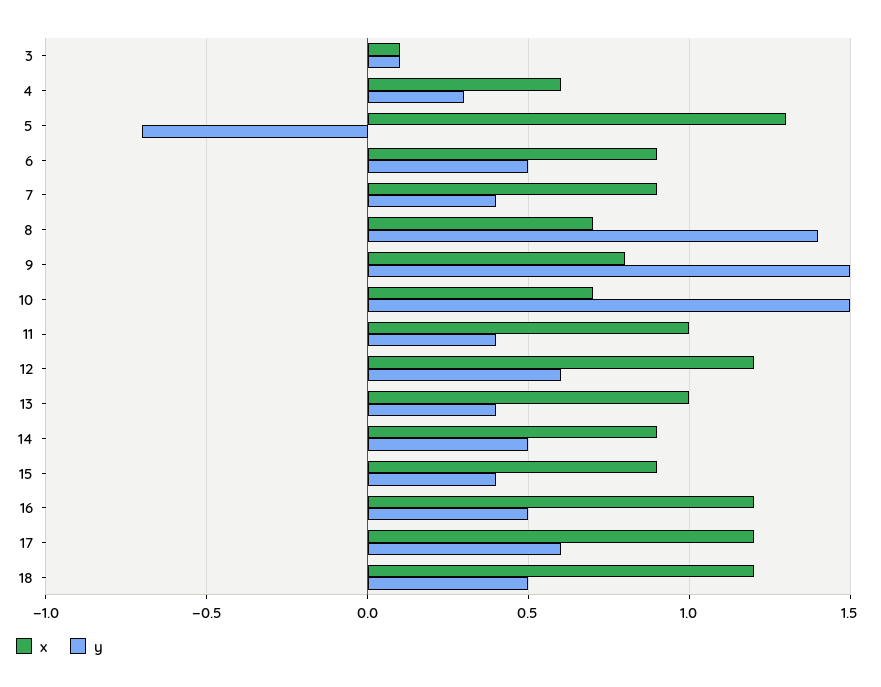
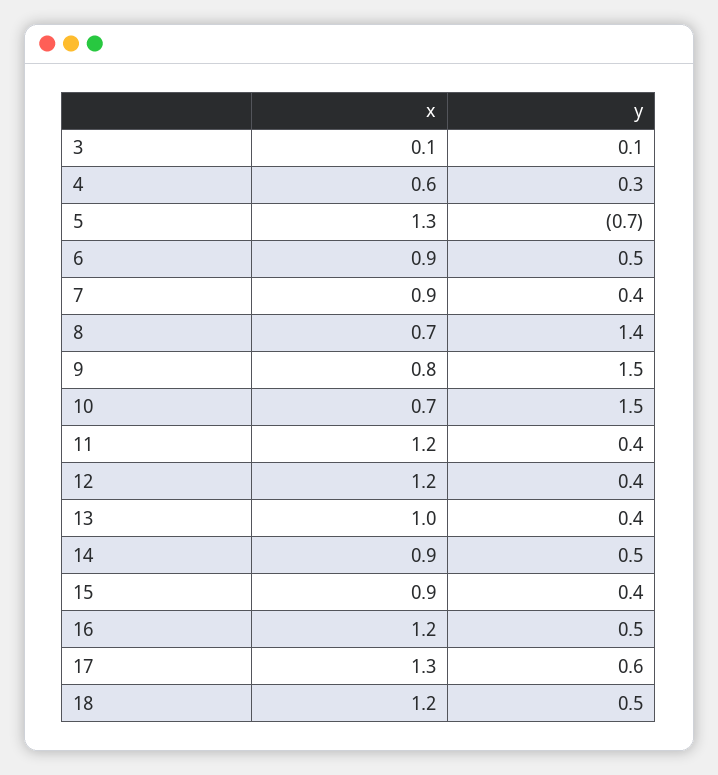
  {
    "x": {
      "3": 0.1,
      "4": 0.6,
      "5": 1.3,
      "6": 0.9,
      "7": 0.9,
      "8": 0.7,
      "9": 0.8,
      "10": 0.7,
-     "11": 1,
+     "11": 1.2,
      "12": 1.2,
      "13": 1,
      "14": 0.9,
      "15": 0.9,
      "16": 1.2,
-     "17": 1.2,
+     "17": 1.3,
      "18": 1.2
    },
    "y": {
      "3": 0.1,
      "4": 0.3,
      "5": -0.7,
      "6": 0.5,
      "7": 0.4,
      "8": 1.4,
      "9": 1.5,
      "10": 1.5,
      "11": 0.4,
-     "12": 0.6,
+     "12": 0.4,
      "13": 0.4,
      "14": 0.5,
      "15": 0.4,
      "16": 0.5,
      "17": 0.6,
      "18": 0.5
    }
  }

